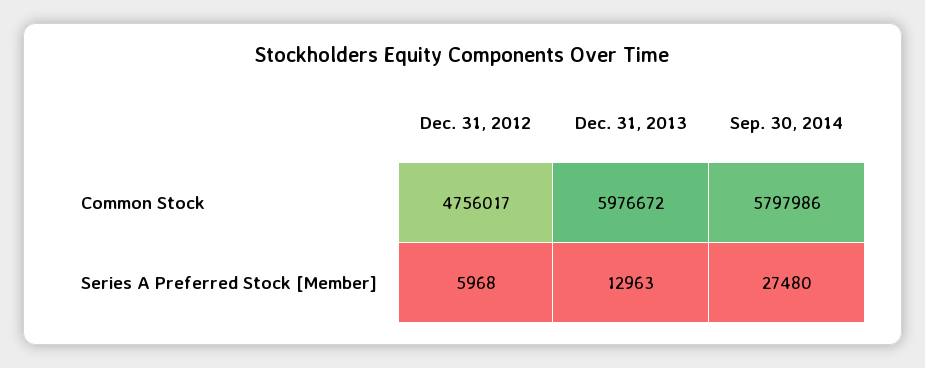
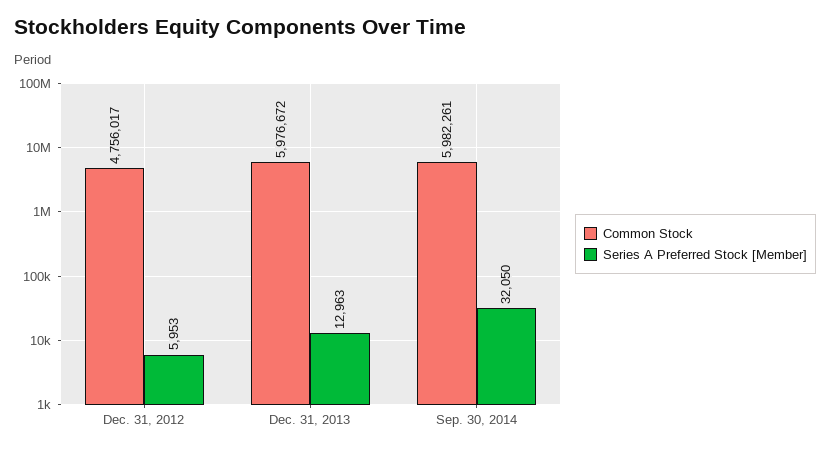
  {
    "Common Stock": {
      "Dec. 31, 2012": 4756017,
      "Dec. 31, 2013": 5976672,
-     "Sep. 30, 2014": 5797986
+     "Sep. 30, 2014": 5982261
    },
    "Series A Preferred Stock [Member]": {
-     "Dec. 31, 2012": 5968,
+     "Dec. 31, 2012": 5953,
      "Dec. 31, 2013": 12963,
-     "Sep. 30, 2014": 27480
+     "Sep. 30, 2014": 32050
    }
  }

